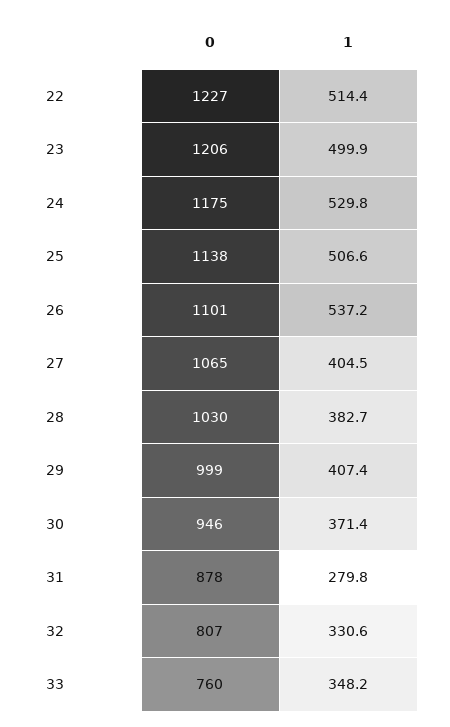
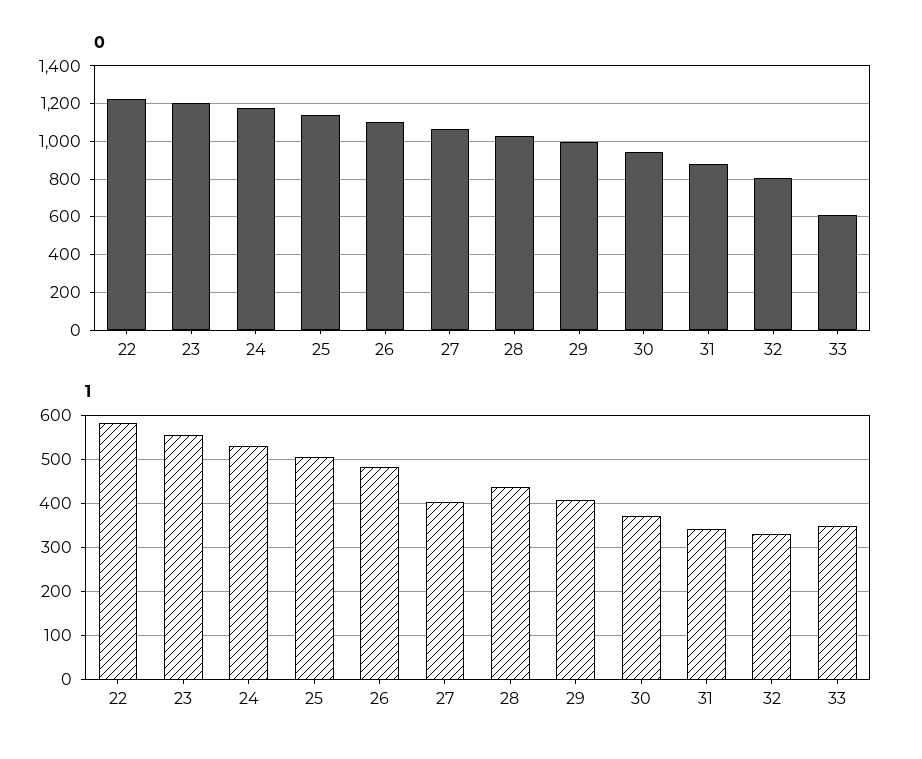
  {
    "0": {
      "22": 1227,
      "23": 1206,
      "24": 1175,
      "25": 1138,
      "26": 1101,
      "27": 1065,
      "28": 1030,
      "29": 999,
      "30": 946,
      "31": 878,
      "32": 807,
-     "33": 760
+     "33": 600
    },
    "1": {
-     "22": 514.4,
+     "22": 580,
-     "23": 499.9,
+     "23": 560,
      "24": 529.8,
      "25": 506.6,
-     "26": 537.2,
+     "26": 480,
      "27": 404.5,
-     "28": 382.7,
+     "28": 440,
      "29": 407.4,
      "30": 371.4,
-     "31": 279.8,
+     "31": 340,
      "32": 330.6,
      "33": 348.2
    }
  }

